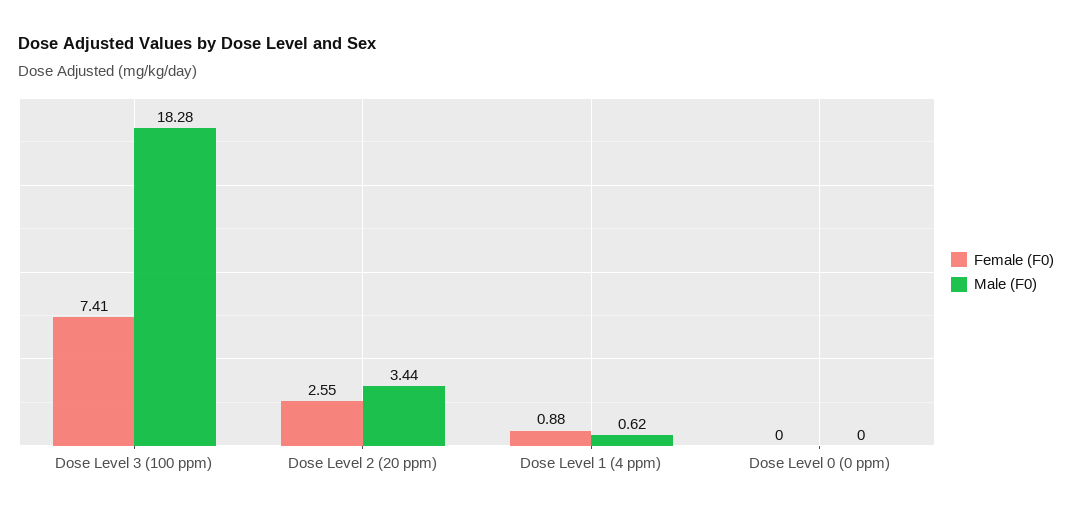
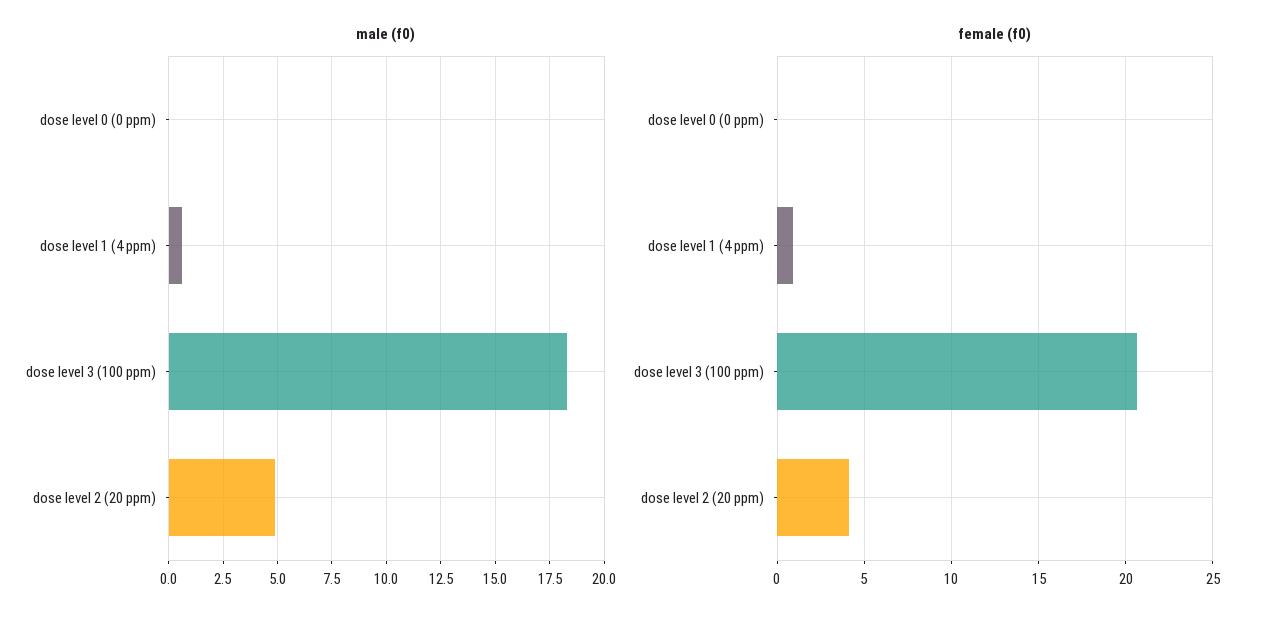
  {
    "Female (F0)": {
-     "Dose Level 3 (100 ppm)": 7.41,
+     "Dose Level 3 (100 ppm)": 20.5,
-     "Dose Level 2 (20 ppm)": 2.55,
+     "Dose Level 2 (20 ppm)": 4,
      "Dose Level 1 (4 ppm)": 0.88,
      "Dose Level 0 (0 ppm)": 0
    },
    "Male (F0)": {
      "Dose Level 3 (100 ppm)": 18.28,
-     "Dose Level 2 (20 ppm)": 3.44,
+     "Dose Level 2 (20 ppm)": 5,
      "Dose Level 1 (4 ppm)": 0.62,
      "Dose Level 0 (0 ppm)": 0
    }
  }

